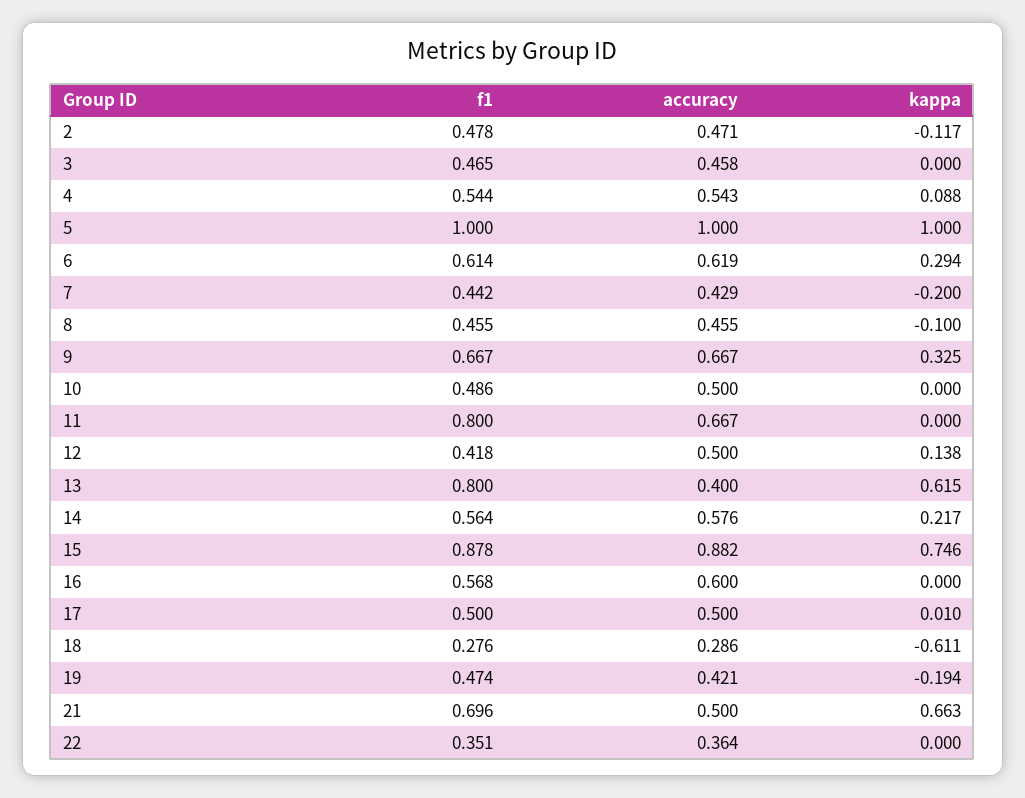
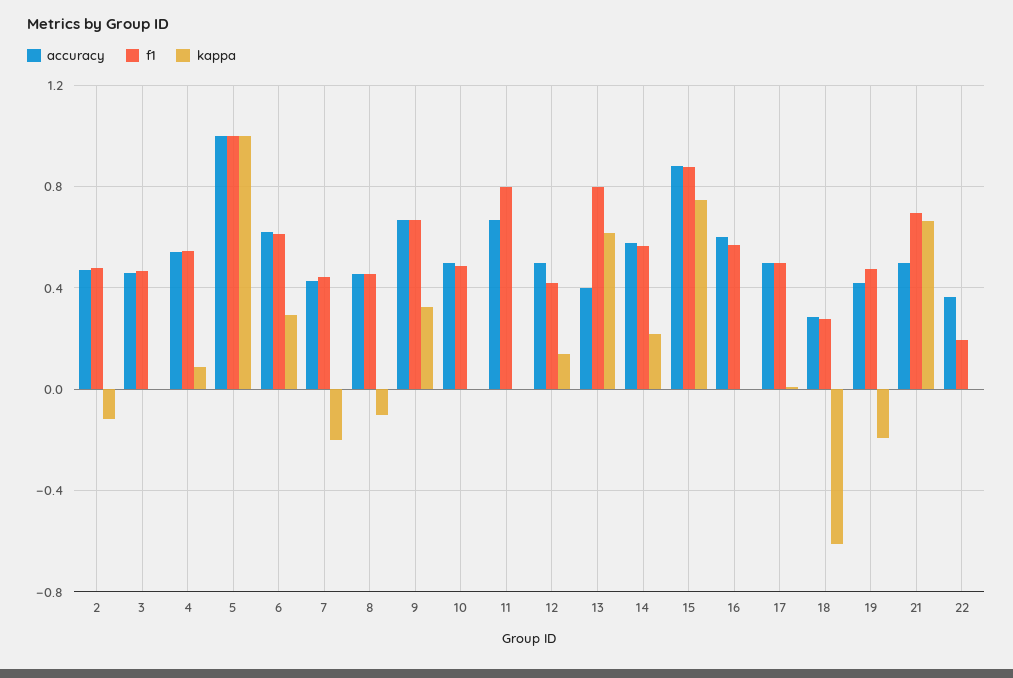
  {
    "f1": {
      "2": 0.478,
      "3": 0.465,
      "4": 0.544,
      "5": 1,
      "6": 0.614,
      "7": 0.442,
      "8": 0.455,
      "9": 0.667,
      "10": 0.486,
      "11": 0.8,
      "12": 0.418,
      "13": 0.8,
      "14": 0.564,
      "15": 0.878,
      "16": 0.568,
      "17": 0.5,
      "18": 0.276,
      "19": 0.474,
      "21": 0.696,
-     "22": 0.351
+     "22": 0.2
    },
    "accuracy": {
      "2": 0.471,
      "3": 0.458,
      "4": 0.543,
      "5": 1,
      "6": 0.619,
      "7": 0.429,
      "8": 0.455,
      "9": 0.667,
      "10": 0.5,
      "11": 0.667,
      "12": 0.5,
      "13": 0.4,
      "14": 0.576,
      "15": 0.882,
      "16": 0.6,
      "17": 0.5,
      "18": 0.286,
      "19": 0.421,
      "21": 0.5,
      "22": 0.364
    },
    "kappa": {
      "2": -0.117,
      "3": 0,
      "4": 0.088,
      "5": 1,
      "6": 0.294,
      "7": -0.2,
      "8": -0.1,
      "9": 0.325,
      "10": 0,
      "11": 0,
      "12": 0.138,
      "13": 0.615,
      "14": 0.217,
      "15": 0.746,
      "16": 0,
      "17": 0.01,
      "18": -0.611,
      "19": -0.194,
      "21": 0.663,
      "22": 0
    }
  }

